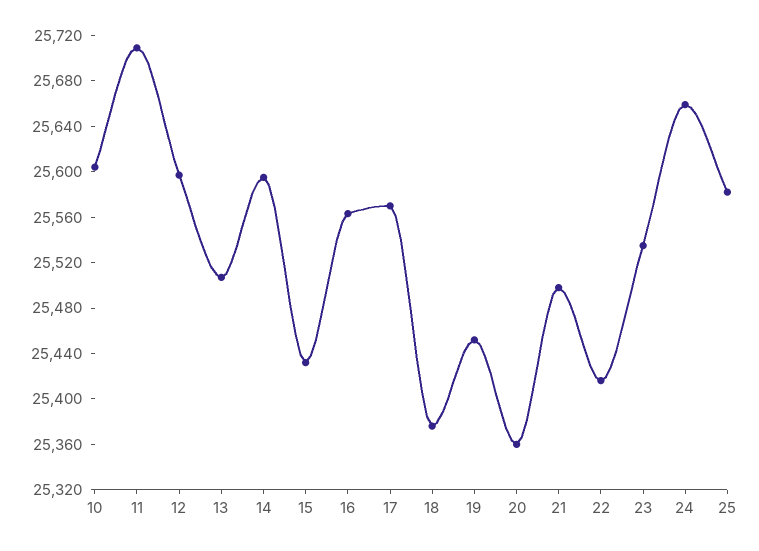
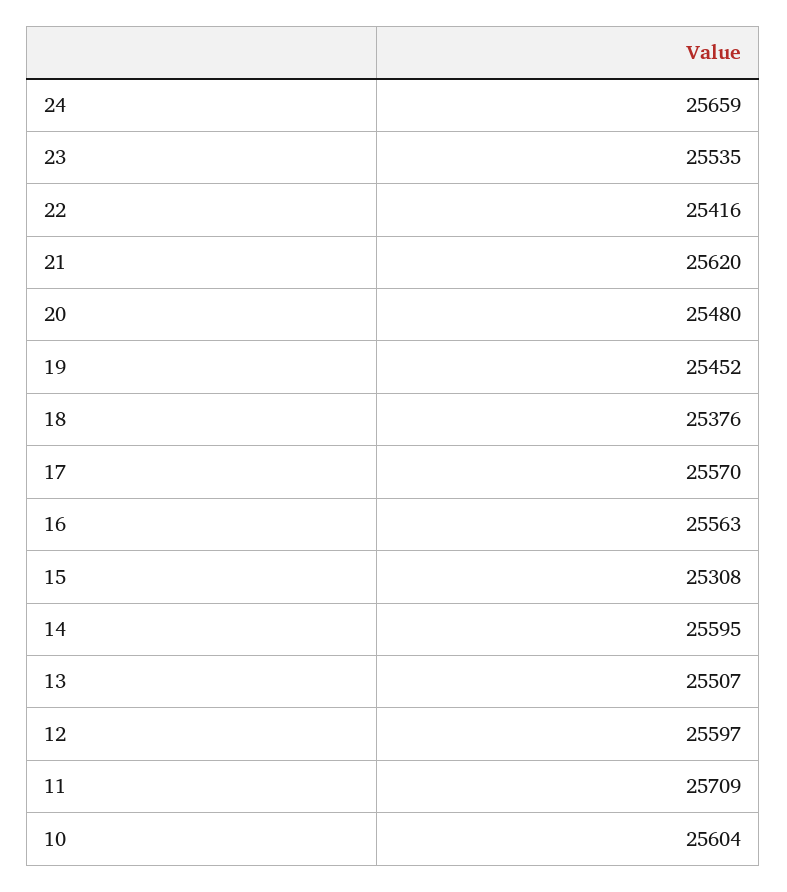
  {
    "10": 25604,
    "11": 25709,
    "12": 25597,
    "13": 25507,
    "14": 25595,
-   "15": 25430,
+   "15": 25308,
    "16": 25563,
    "17": 25570,
    "18": 25376,
    "19": 25452,
-   "20": 25360,
+   "20": 25480,
-   "21": 25500,
+   "21": 25620,
    "22": 25416,
    "23": 25535,
-   "24": 25659,
+   "24": 25659
-   "25": 25580
  }

